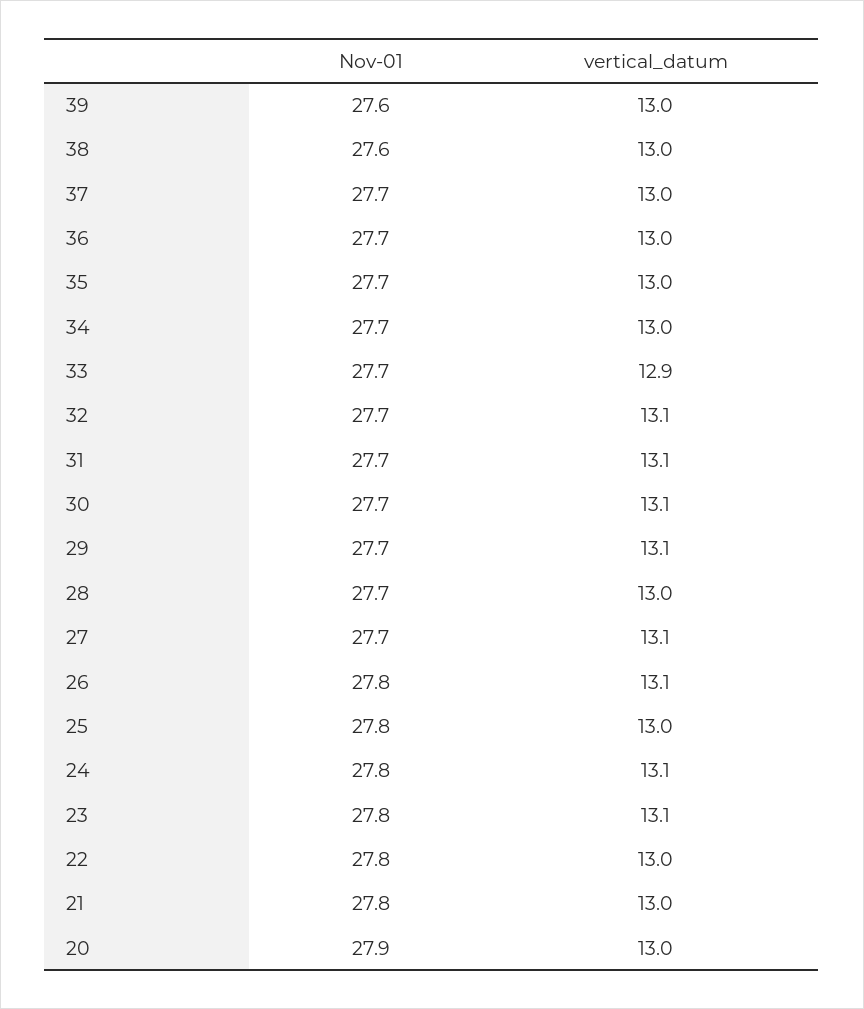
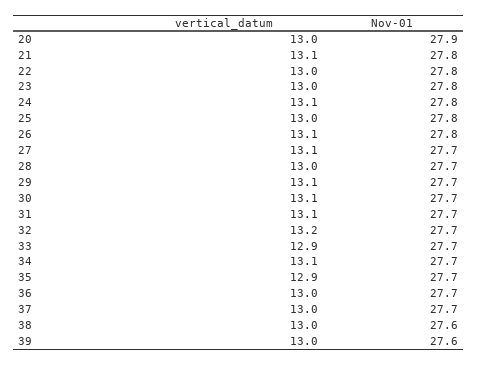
  {
    "Nov-01": {
      "39": 27.6,
      "38": 27.6,
      "37": 27.7,
      "36": 27.7,
      "35": 27.7,
      "34": 27.7,
      "33": 27.7,
      "32": 27.7,
      "31": 27.7,
      "30": 27.7,
      "29": 27.7,
      "28": 27.7,
      "27": 27.7,
      "26": 27.8,
      "25": 27.8,
      "24": 27.8,
      "23": 27.8,
      "22": 27.8,
      "21": 27.8,
      "20": 27.9
    },
    "vertical_datum": {
      "39": 13,
      "38": 13,
      "37": 13,
      "36": 13,
-     "35": 13,
+     "35": 12.9,
-     "34": 13,
+     "34": 13.1,
      "33": 12.9,
-     "32": 13.1,
+     "32": 13.2,
      "31": 13.1,
      "30": 13.1,
      "29": 13.1,
      "28": 13,
      "27": 13.1,
      "26": 13.1,
      "25": 13,
      "24": 13.1,
-     "23": 13.1,
+     "23": 13,
      "22": 13,
-     "21": 13,
+     "21": 13.1,
      "20": 13
    }
  }

